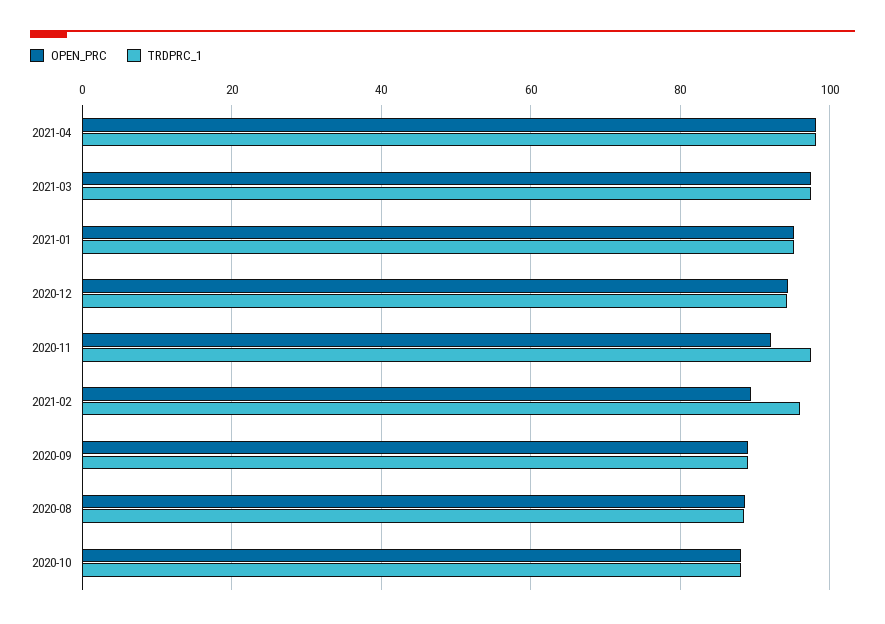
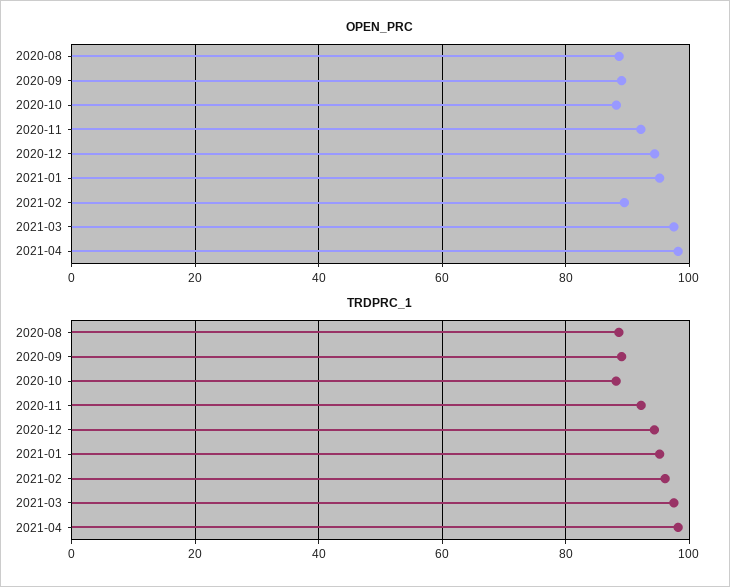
  {
    "OPEN_PRC": {
      "2021-04": 98,
      "2021-03": 98,
      "2021-01": 96,
      "2020-12": 94,
      "2020-11": 92,
      "2021-02": 90,
      "2020-09": 90,
      "2020-08": 88,
      "2020-10": 88
    },
    "TRDPRC_1": {
      "2021-04": 98,
      "2021-03": 98,
      "2021-01": 96,
      "2020-12": 94,
-     "2020-11": 98,
+     "2020-11": 92,
      "2021-02": 96,
      "2020-09": 90,
      "2020-08": 88,
      "2020-10": 88
    }
  }

